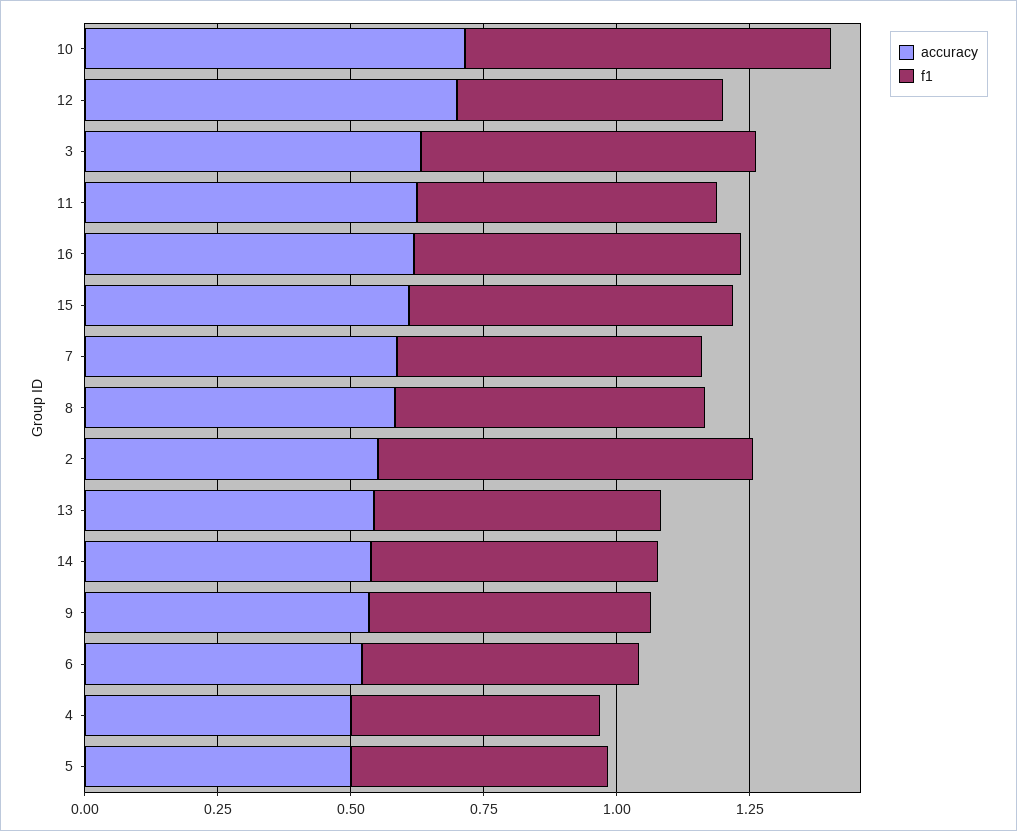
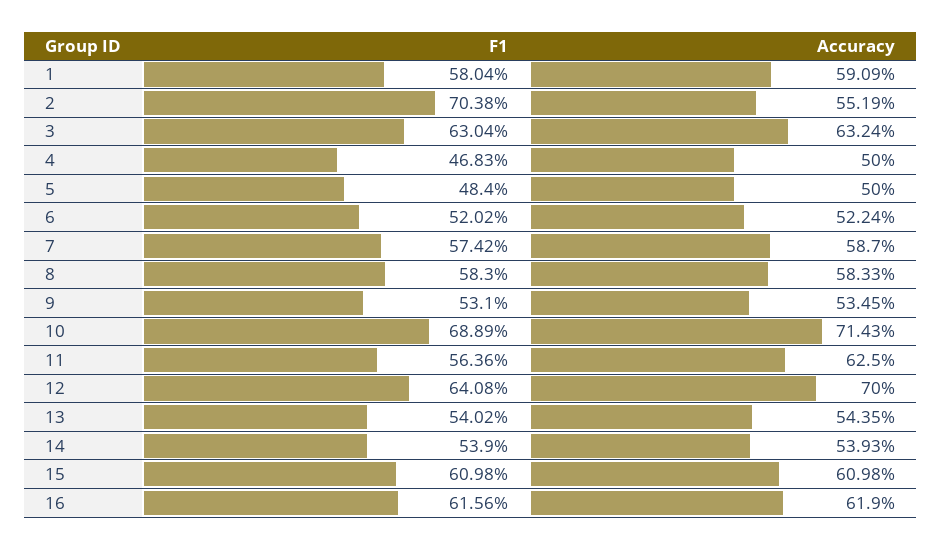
  {
    "accuracy": {
      "10": 0.7143,
      "12": 0.7,
      "3": 0.6324,
      "11": 0.625,
      "16": 0.619,
      "15": 0.6098,
      "7": 0.587,
      "8": 0.5833,
      "2": 0.5519,
      "13": 0.5435,
      "14": 0.5393,
      "9": 0.5345,
      "6": 0.5224,
      "4": 0.5,
-     "5": 0.5
+     "5": 0.5,
+     "1": 0.5909
    },
    "f1": {
      "10": 0.6889,
-     "12": 0.5,
+     "12": 0.6408,
      "3": 0.6304,
      "11": 0.5636,
      "16": 0.6156,
      "15": 0.6098,
      "7": 0.5742,
      "8": 0.583,
      "2": 0.7038,
      "13": 0.5402,
      "14": 0.539,
      "9": 0.531,
      "6": 0.5202,
      "4": 0.4683,
-     "5": 0.484
+     "5": 0.484,
+     "1": 0.5804
    }
  }

